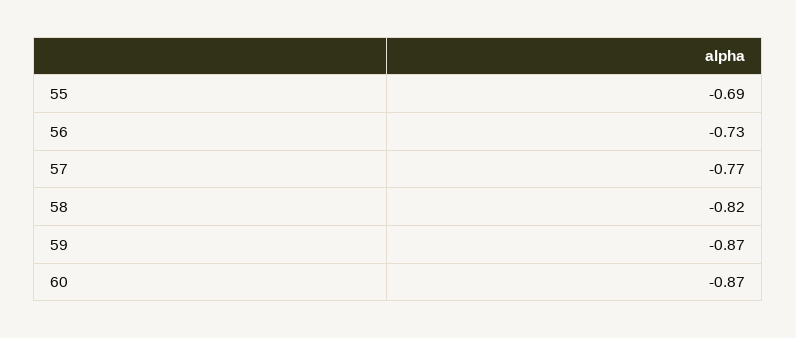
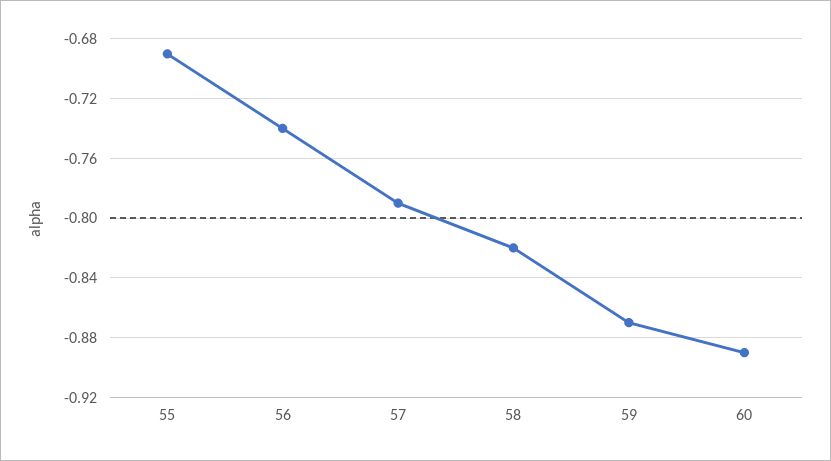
  {
    "55": -0.69,
-   "56": -0.73,
+   "56": -0.74,
-   "57": -0.77,
+   "57": -0.79,
    "58": -0.82,
    "59": -0.87,
-   "60": -0.87
+   "60": -0.89
  }

